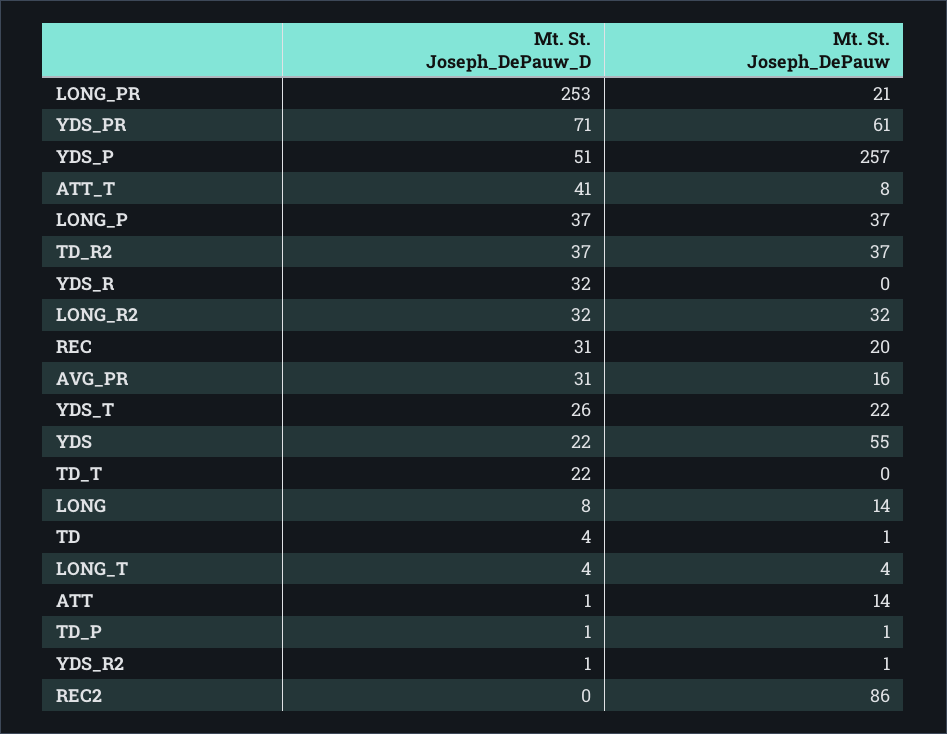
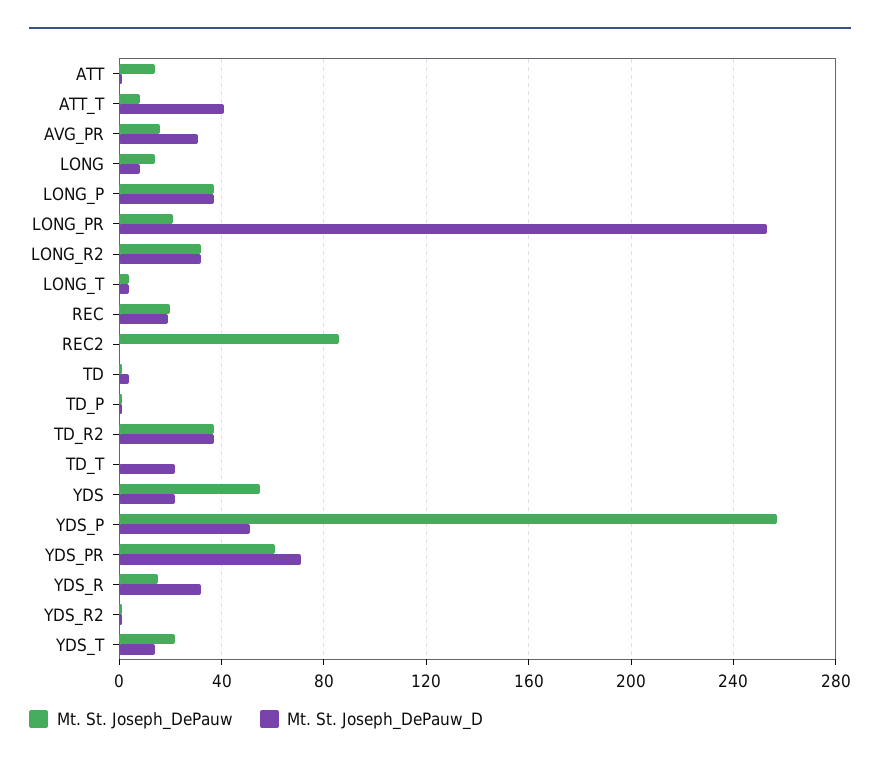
  {
    "Mt. St. Joseph_DePauw_D": {
      "LONG_PR": 253,
      "YDS_PR": 71,
      "YDS_P": 51,
      "ATT_T": 41,
      "LONG_P": 37,
      "TD_R2": 37,
      "YDS_R": 32,
      "LONG_R2": 32,
-     "REC": 31,
+     "REC": 20,
      "AVG_PR": 31,
-     "YDS_T": 26,
+     "YDS_T": 15,
      "YDS": 22,
      "TD_T": 22,
      "LONG": 8,
      "TD": 4,
      "LONG_T": 4,
      "ATT": 1,
      "TD_P": 1,
      "YDS_R2": 1,
      "REC2": 0
    },
    "Mt. St. Joseph_DePauw": {
      "LONG_PR": 21,
      "YDS_PR": 61,
      "YDS_P": 257,
      "ATT_T": 8,
      "LONG_P": 37,
      "TD_R2": 37,
-     "YDS_R": 0,
+     "YDS_R": 15,
      "LONG_R2": 32,
      "REC": 20,
      "AVG_PR": 16,
      "YDS_T": 22,
      "YDS": 55,
      "TD_T": 0,
      "LONG": 14,
      "TD": 1,
      "LONG_T": 4,
      "ATT": 14,
      "TD_P": 1,
      "YDS_R2": 1,
      "REC2": 86
    }
  }

